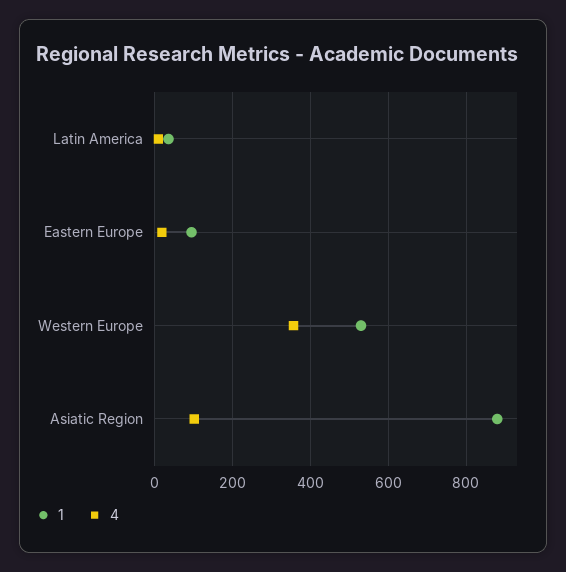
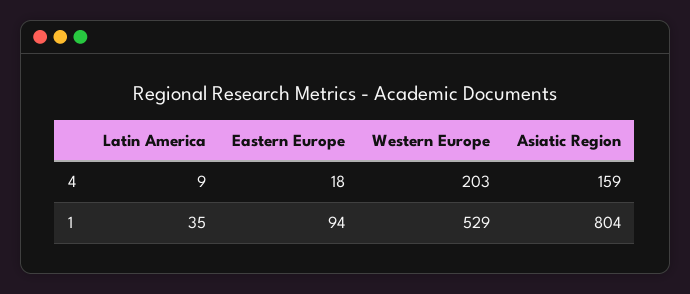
  {
    "1": {
      "Latin America": 35,
      "Eastern Europe": 94,
      "Western Europe": 529,
-     "Asiatic Region": 880
+     "Asiatic Region": 804
    },
    "4": {
      "Latin America": 9,
      "Eastern Europe": 18,
-     "Western Europe": 360,
+     "Western Europe": 203,
-     "Asiatic Region": 100
+     "Asiatic Region": 159
    }
  }

